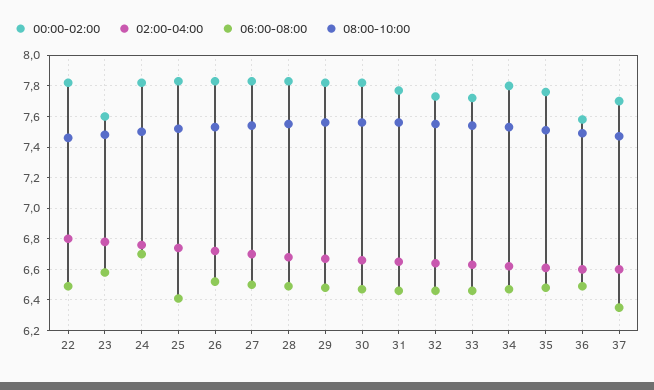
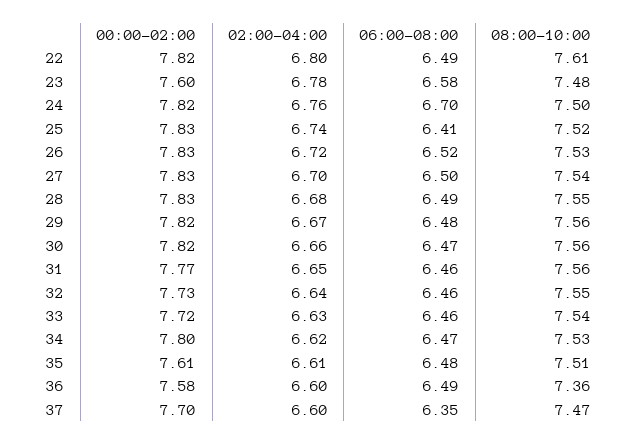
  {
    "00:00-02:00": {
      "22": 7.82,
      "23": 7.6,
      "24": 7.82,
      "25": 7.83,
      "26": 7.83,
      "27": 7.83,
      "28": 7.83,
      "29": 7.82,
      "30": 7.82,
      "31": 7.77,
      "32": 7.73,
      "33": 7.72,
      "34": 7.8,
-     "35": 7.75,
+     "35": 7.61,
      "36": 7.58,
      "37": 7.7
    },
    "02:00-04:00": {
      "22": 6.8,
      "23": 6.78,
      "24": 6.76,
      "25": 6.74,
      "26": 6.72,
      "27": 6.7,
      "28": 6.68,
      "29": 6.67,
      "30": 6.66,
      "31": 6.65,
      "32": 6.64,
      "33": 6.63,
      "34": 6.62,
      "35": 6.61,
      "36": 6.6,
      "37": 6.6
    },
    "06:00-08:00": {
      "22": 6.49,
      "23": 6.58,
      "24": 6.7,
      "25": 6.41,
      "26": 6.52,
      "27": 6.5,
      "28": 6.49,
      "29": 6.48,
      "30": 6.47,
      "31": 6.46,
      "32": 6.46,
      "33": 6.46,
      "34": 6.47,
      "35": 6.48,
      "36": 6.49,
      "37": 6.35
    },
    "08:00-10:00": {
-     "22": 7.45,
+     "22": 7.61,
      "23": 7.48,
      "24": 7.5,
      "25": 7.52,
      "26": 7.53,
      "27": 7.54,
      "28": 7.55,
      "29": 7.56,
      "30": 7.56,
      "31": 7.56,
      "32": 7.55,
      "33": 7.54,
      "34": 7.53,
      "35": 7.51,
-     "36": 7.5,
+     "36": 7.36,
      "37": 7.47
    }
  }

